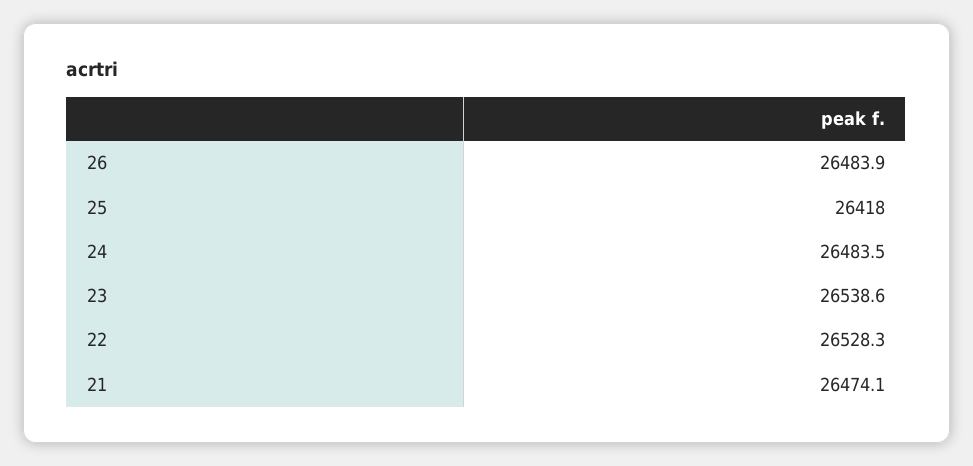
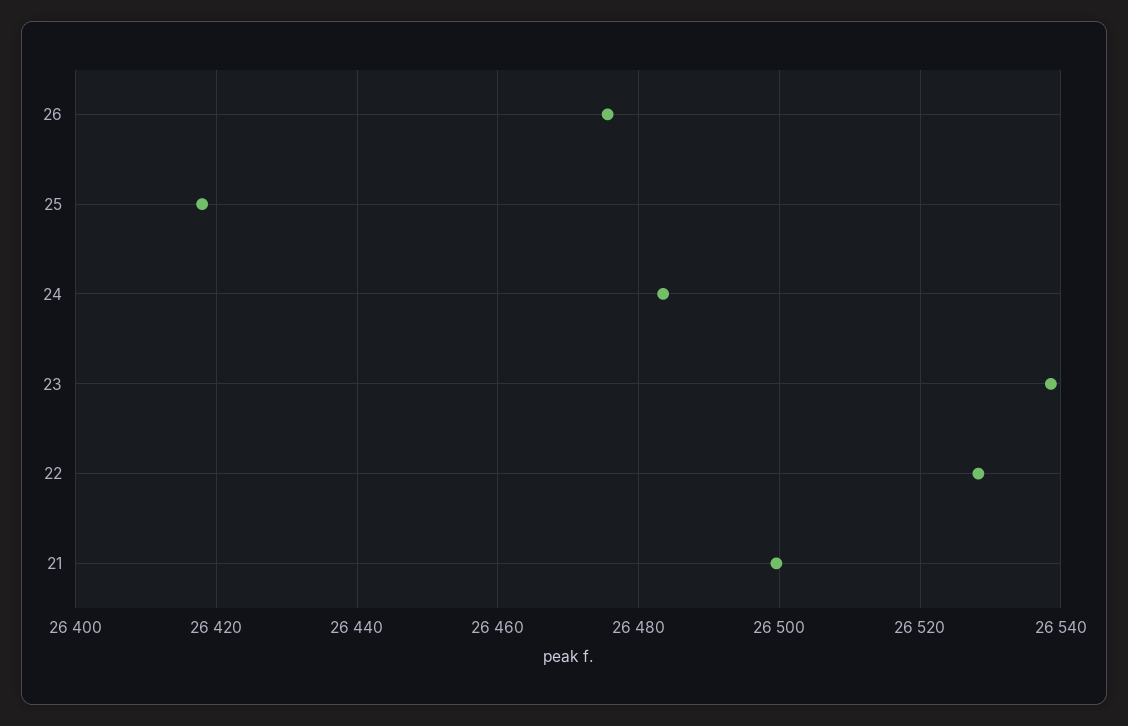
  {
-   "26": 26483.9,
+   "26": 26476,
    "25": 26418,
    "24": 26483.5,
    "23": 26538.6,
    "22": 26528.3,
-   "21": 26474.1
+   "21": 26500
  }

